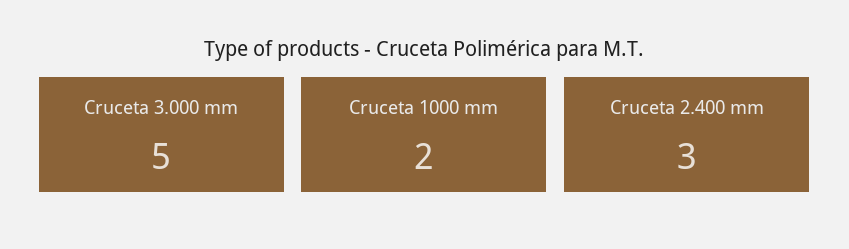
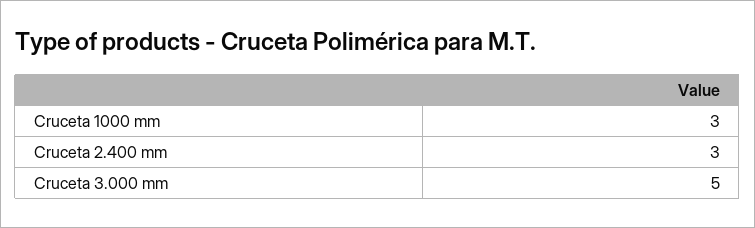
  {
    "Cruceta 3.000 mm": 5,
-   "Cruceta 1000 mm": 2,
+   "Cruceta 1000 mm": 3,
    "Cruceta 2.400 mm": 3
  }

